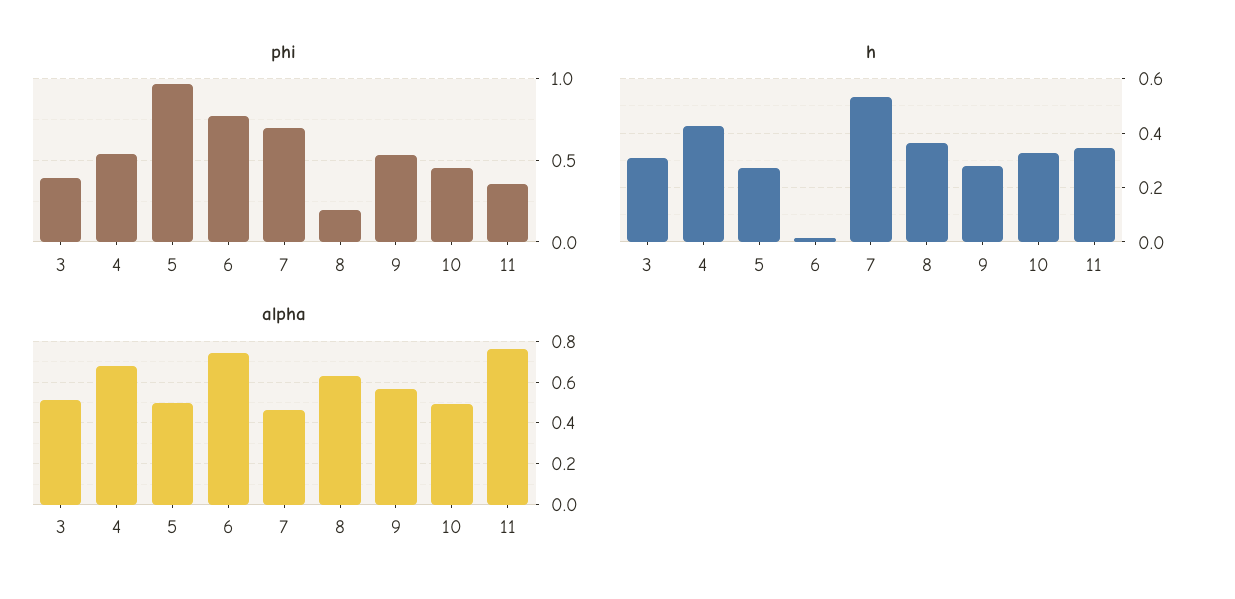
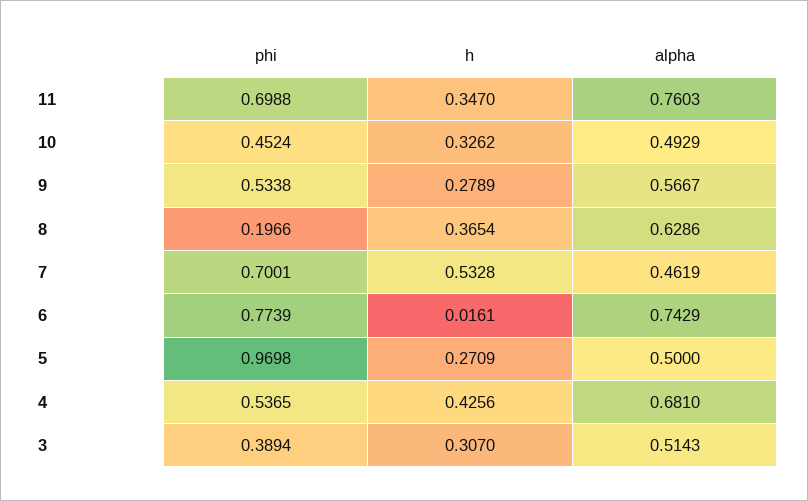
  {
    "phi": {
      "3": 0.3894,
      "4": 0.5365,
      "5": 0.9698,
      "6": 0.7739,
      "7": 0.7001,
      "8": 0.1966,
      "9": 0.5338,
      "10": 0.4524,
-     "11": 0.35
+     "11": 0.6988
    },
    "h": {
      "3": 0.307,
      "4": 0.4256,
      "5": 0.2709,
      "6": 0.0161,
      "7": 0.5328,
      "8": 0.3654,
      "9": 0.2789,
      "10": 0.3262,
      "11": 0.347
    },
    "alpha": {
      "3": 0.5143,
      "4": 0.681,
      "5": 0.5,
      "6": 0.7429,
      "7": 0.4619,
      "8": 0.6286,
      "9": 0.5667,
      "10": 0.4929,
      "11": 0.7603
    }
  }

